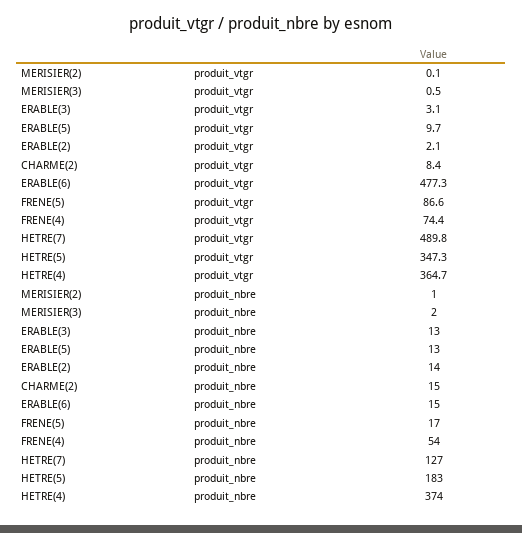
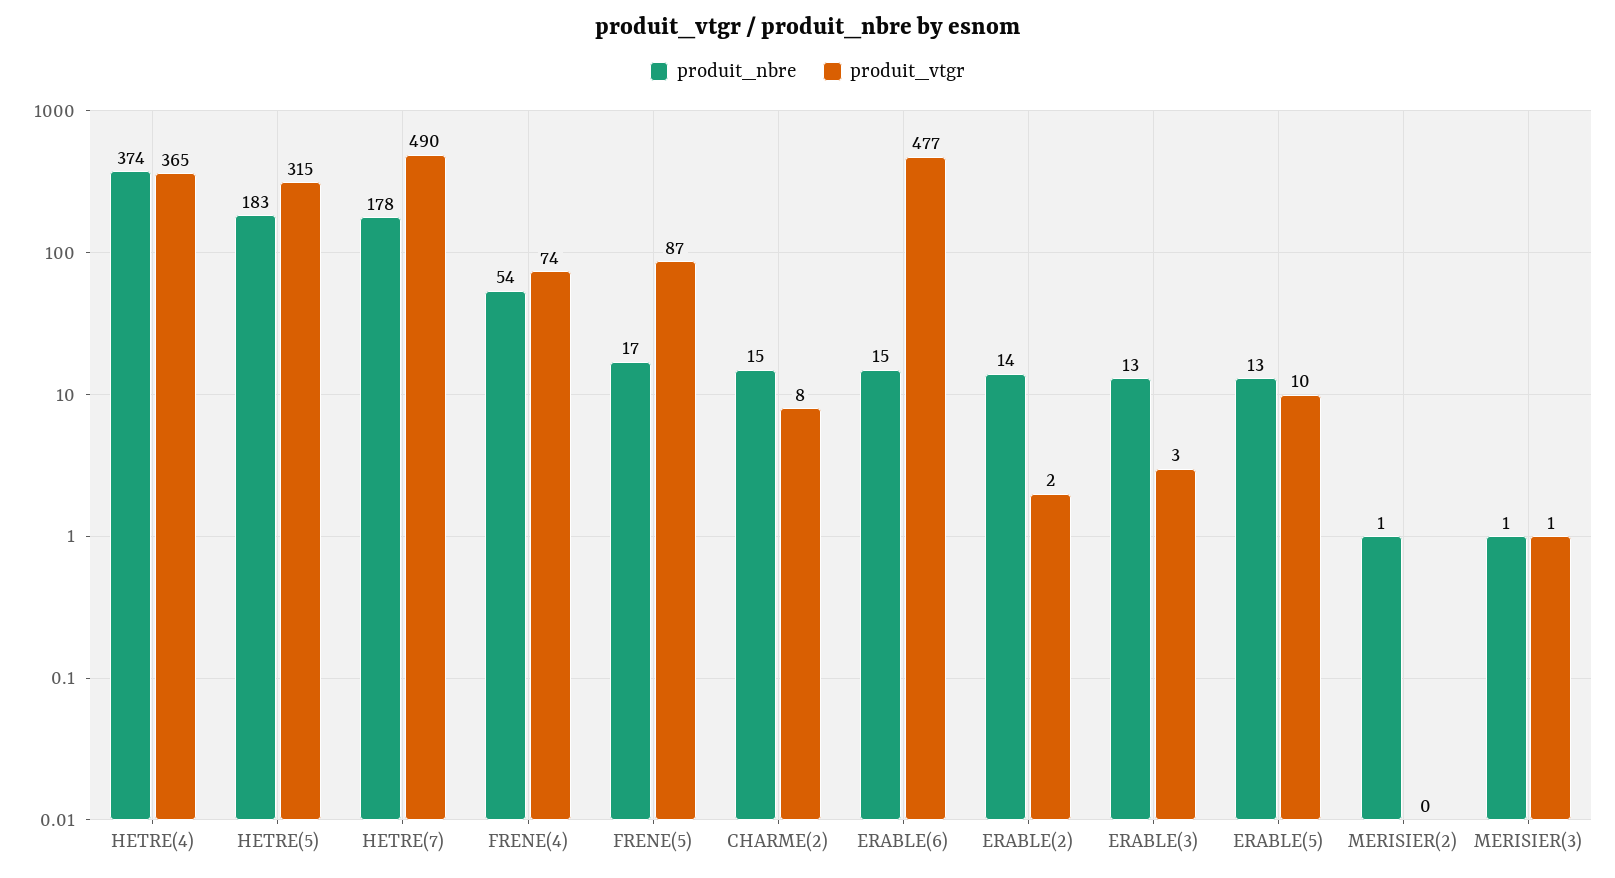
  {
    "produit_vtgr": {
      "MERISIER(2)": 0.1,
      "MERISIER(3)": 0.5,
      "ERABLE(3)": 3.1,
      "ERABLE(5)": 9.7,
      "ERABLE(2)": 2.1,
      "CHARME(2)": 8.4,
      "ERABLE(6)": 477.3,
      "FRENE(5)": 86.6,
      "FRENE(4)": 74.4,
      "HETRE(7)": 489.8,
-     "HETRE(5)": 347.3,
+     "HETRE(5)": 315,
      "HETRE(4)": 364.7
    },
    "produit_nbre": {
      "MERISIER(2)": 1,
-     "MERISIER(3)": 2,
+     "MERISIER(3)": 1,
      "ERABLE(3)": 13,
      "ERABLE(5)": 13,
      "ERABLE(2)": 14,
      "CHARME(2)": 15,
      "ERABLE(6)": 15,
      "FRENE(5)": 17,
      "FRENE(4)": 54,
-     "HETRE(7)": 127,
+     "HETRE(7)": 178,
      "HETRE(5)": 183,
      "HETRE(4)": 374
    }
  }

